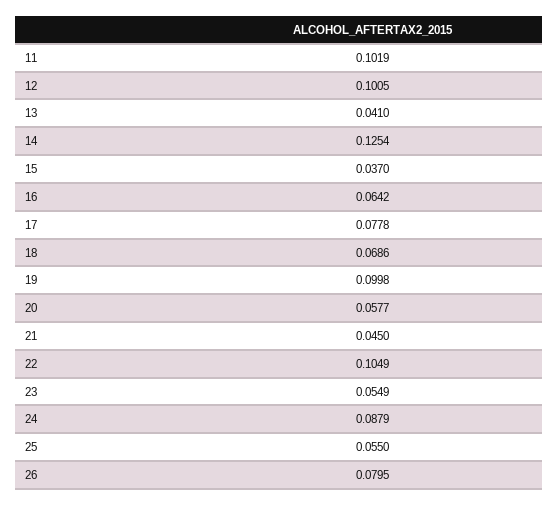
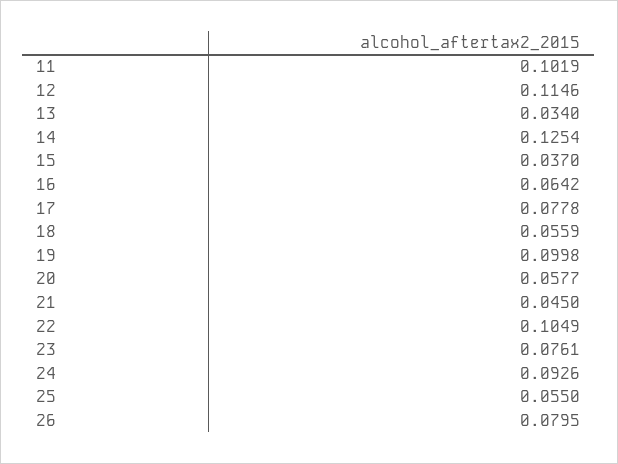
  {
    "11": 0.1019,
-   "12": 0.1005,
+   "12": 0.1146,
-   "13": 0.041,
+   "13": 0.034,
    "14": 0.1254,
    "15": 0.037,
    "16": 0.0642,
    "17": 0.0778,
-   "18": 0.0686,
+   "18": 0.0559,
    "19": 0.0998,
    "20": 0.0577,
    "21": 0.045,
    "22": 0.1049,
-   "23": 0.0549,
+   "23": 0.0761,
-   "24": 0.0879,
+   "24": 0.0926,
    "25": 0.055,
    "26": 0.0795
  }

